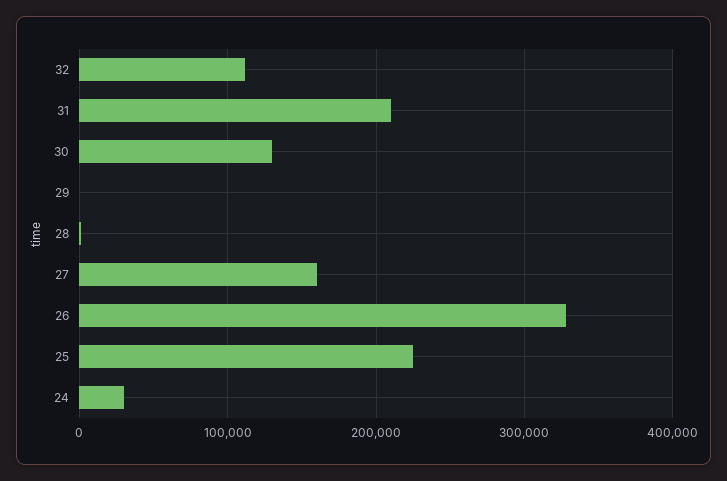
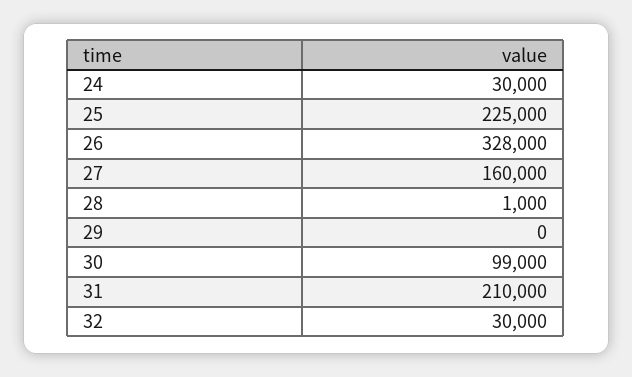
  {
-   "32": 110000,
+   "32": 30000,
    "31": 210000,
-   "30": 130000,
+   "30": 99000,
    "29": 0,
    "28": 1000,
    "27": 160000,
    "26": 328000,
    "25": 225000,
    "24": 30000
  }

